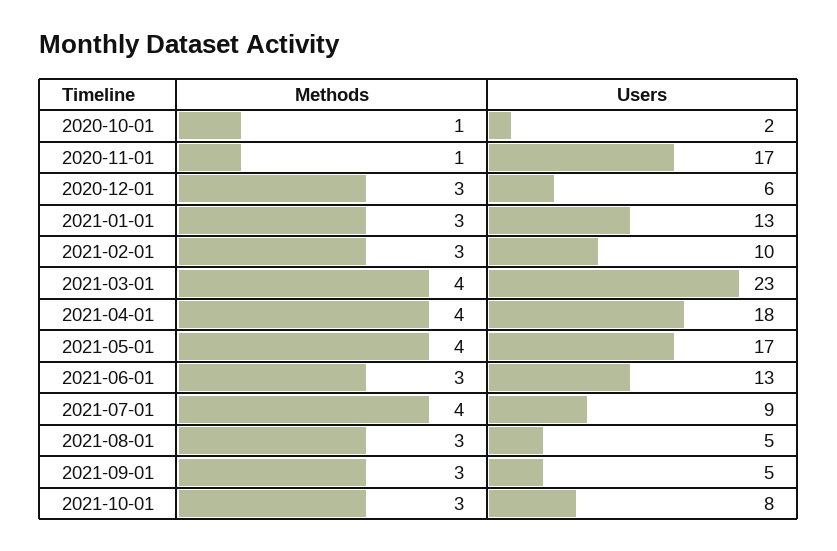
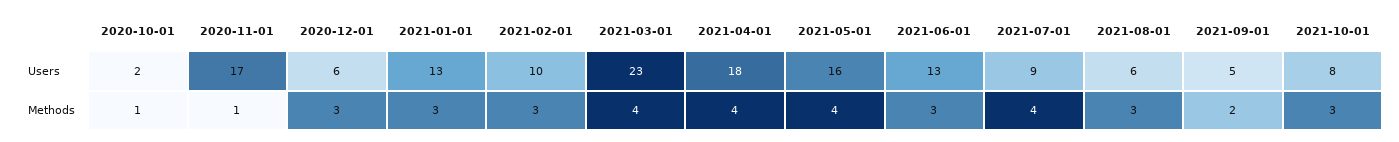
  {
    "Methods": {
      "2020-10-01": 1,
      "2020-11-01": 1,
      "2020-12-01": 3,
      "2021-01-01": 3,
      "2021-02-01": 3,
      "2021-03-01": 4,
      "2021-04-01": 4,
      "2021-05-01": 4,
      "2021-06-01": 3,
      "2021-07-01": 4,
      "2021-08-01": 3,
-     "2021-09-01": 3,
+     "2021-09-01": 2,
      "2021-10-01": 3
    },
    "Users": {
      "2020-10-01": 2,
      "2020-11-01": 17,
      "2020-12-01": 6,
      "2021-01-01": 13,
      "2021-02-01": 10,
      "2021-03-01": 23,
      "2021-04-01": 18,
-     "2021-05-01": 17,
+     "2021-05-01": 16,
      "2021-06-01": 13,
      "2021-07-01": 9,
-     "2021-08-01": 5,
+     "2021-08-01": 6,
      "2021-09-01": 5,
      "2021-10-01": 8
    }
  }

